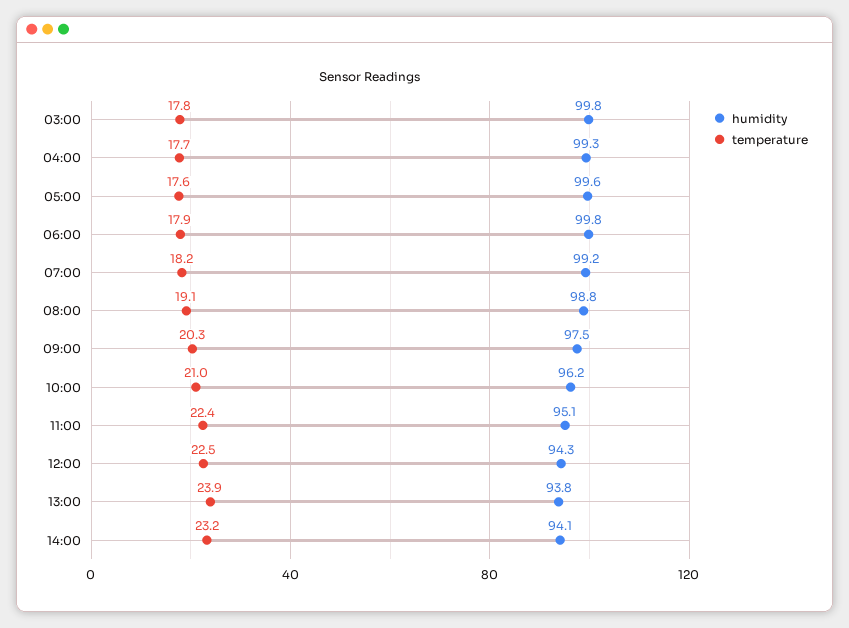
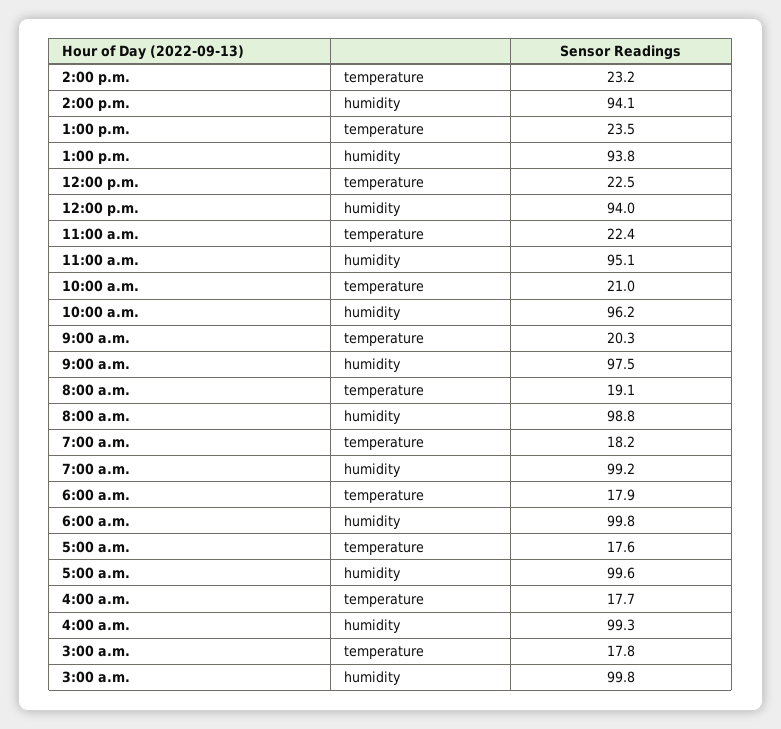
  {
    "humidity": {
      "03:00": 99.8,
      "04:00": 99.3,
      "05:00": 99.6,
      "06:00": 99.8,
      "07:00": 99.2,
      "08:00": 98.8,
      "09:00": 97.5,
      "10:00": 96.2,
      "11:00": 95.1,
-     "12:00": 94.3,
+     "12:00": 94,
      "13:00": 93.8,
      "14:00": 94.1
    },
    "temperature": {
      "03:00": 17.8,
      "04:00": 17.7,
      "05:00": 17.6,
      "06:00": 17.9,
      "07:00": 18.2,
      "08:00": 19.1,
      "09:00": 20.3,
      "10:00": 21,
      "11:00": 22.4,
      "12:00": 22.5,
-     "13:00": 23.9,
+     "13:00": 23.5,
      "14:00": 23.2
    }
  }

